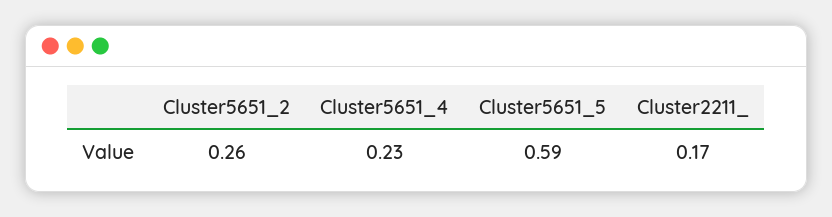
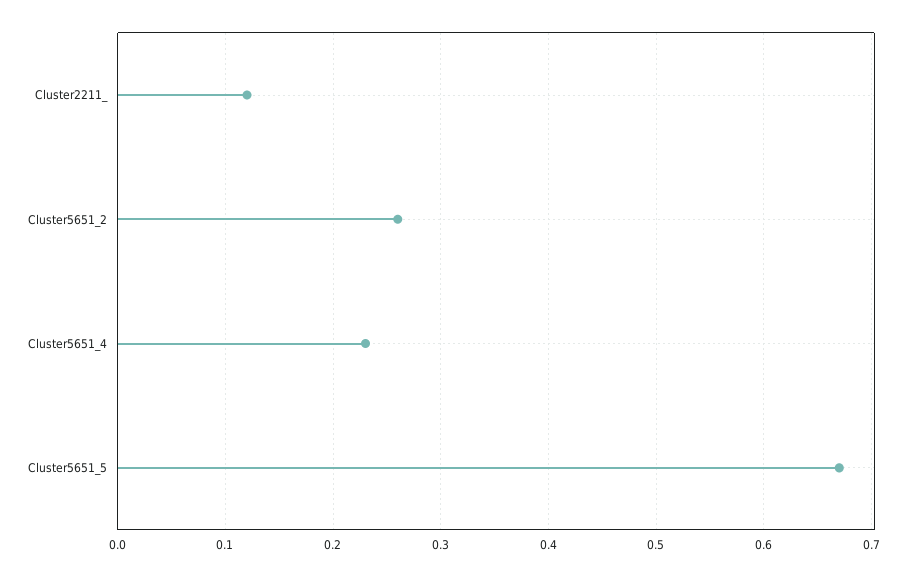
  {
    "Cluster5651_2": 0.26,
    "Cluster5651_4": 0.23,
-   "Cluster5651_5": 0.59,
+   "Cluster5651_5": 0.67,
-   "Cluster2211_": 0.17
+   "Cluster2211_": 0.12
  }

